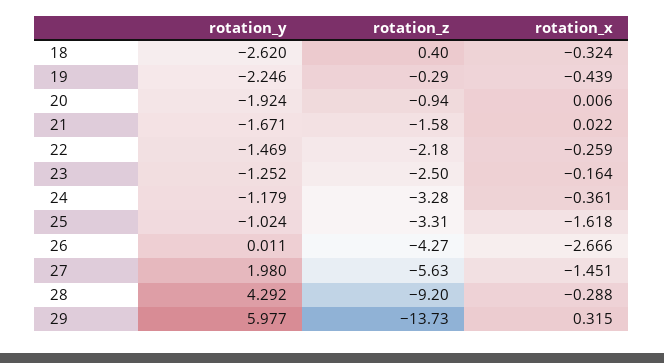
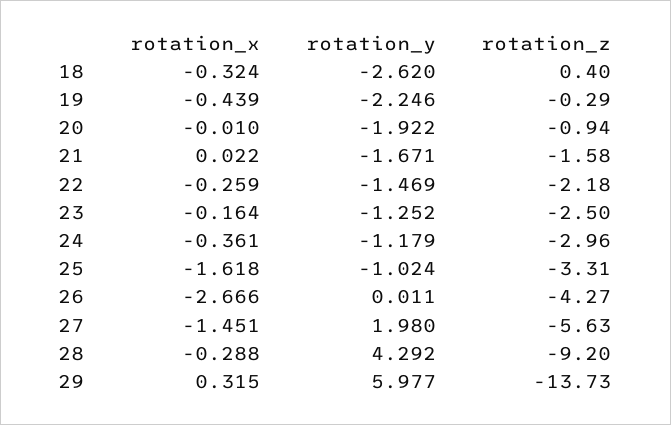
  {
    "rotation_y": {
      "18": -2.62,
      "19": -2.246,
-     "20": -1.924,
+     "20": -1.922,
      "21": -1.671,
      "22": -1.469,
      "23": -1.252,
      "24": -1.179,
      "25": -1.024,
      "26": 0.011,
      "27": 1.98,
      "28": 4.292,
      "29": 5.977
    },
    "rotation_z": {
      "18": 0.4,
      "19": -0.29,
      "20": -0.94,
      "21": -1.58,
      "22": -2.18,
      "23": -2.5,
-     "24": -3.28,
+     "24": -2.96,
      "25": -3.31,
      "26": -4.27,
      "27": -5.63,
      "28": -9.2,
      "29": -13.73
    },
    "rotation_x": {
      "18": -0.324,
      "19": -0.439,
-     "20": 0.006,
+     "20": -0.01,
      "21": 0.022,
      "22": -0.259,
      "23": -0.164,
      "24": -0.361,
      "25": -1.618,
      "26": -2.666,
      "27": -1.451,
      "28": -0.288,
      "29": 0.315
    }
  }

